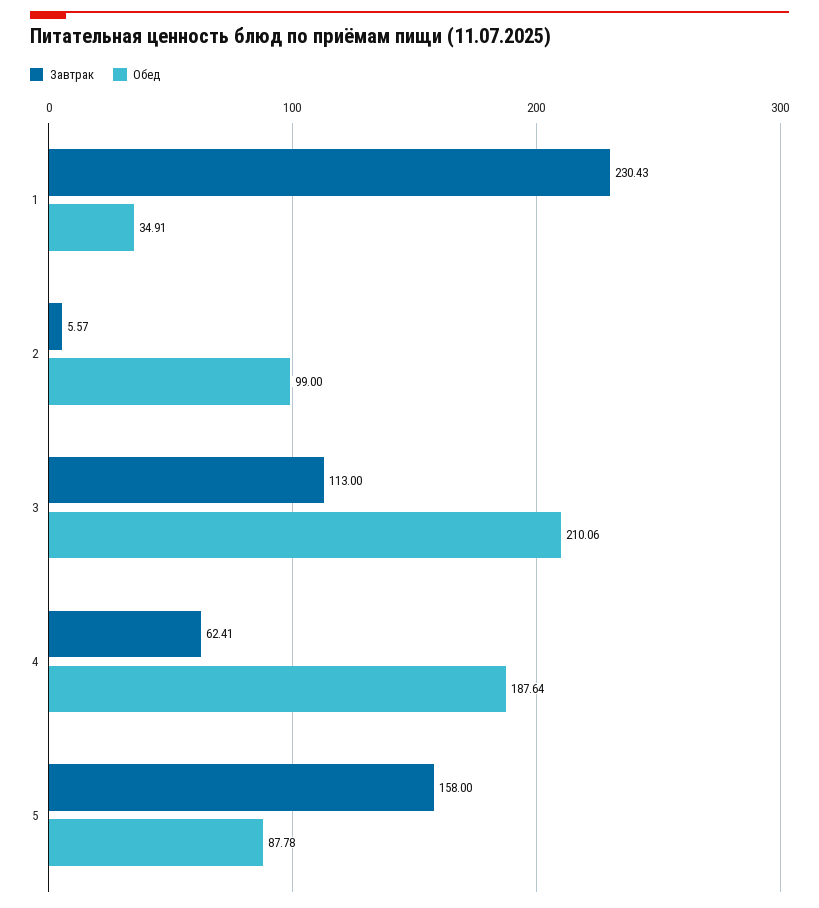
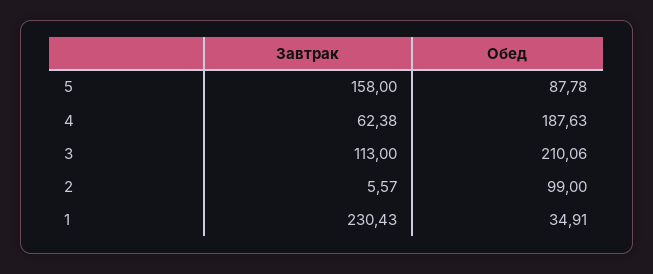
  {
    "Завтрак": {
      "1": 230.43,
      "2": 5.57,
      "3": 113,
-     "4": 62.41,
+     "4": 62.38,
      "5": 158
    },
    "Обед": {
      "1": 34.91,
      "2": 99,
      "3": 210.06,
-     "4": 187.64,
+     "4": 187.63,
      "5": 87.78
    }
  }

